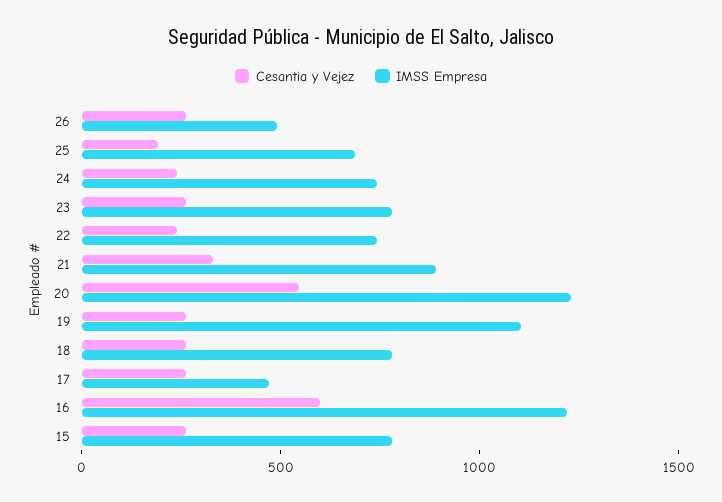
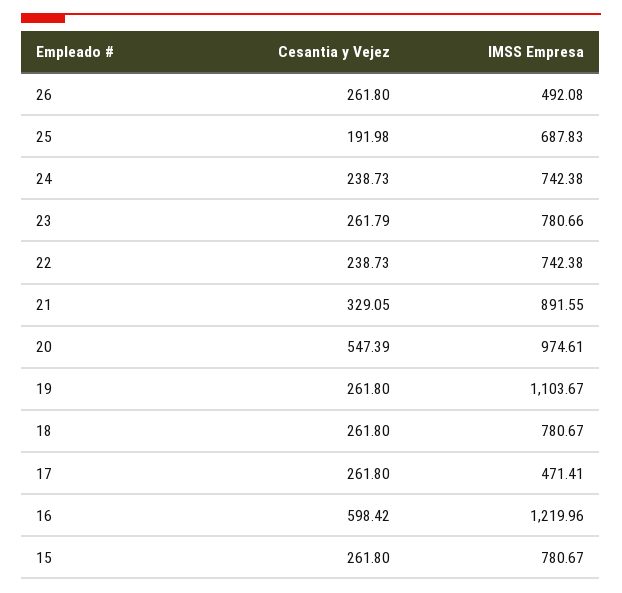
  {
    "Cesantia y Vejez": {
      "26": 261.8,
      "25": 191.98,
      "24": 238.73,
      "23": 261.79,
      "22": 238.73,
      "21": 329.05,
      "20": 547.39,
      "19": 261.8,
      "18": 261.8,
      "17": 261.8,
      "16": 598.42,
      "15": 261.8
    },
    "IMSS Empresa": {
      "26": 492.08,
      "25": 687.83,
      "24": 742.38,
      "23": 780.66,
      "22": 742.38,
      "21": 891.55,
-     "20": 1200,
+     "20": 974.61,
      "19": 1103.67,
      "18": 780.67,
      "17": 471.41,
      "16": 1219.96,
      "15": 780.67
    }
  }

